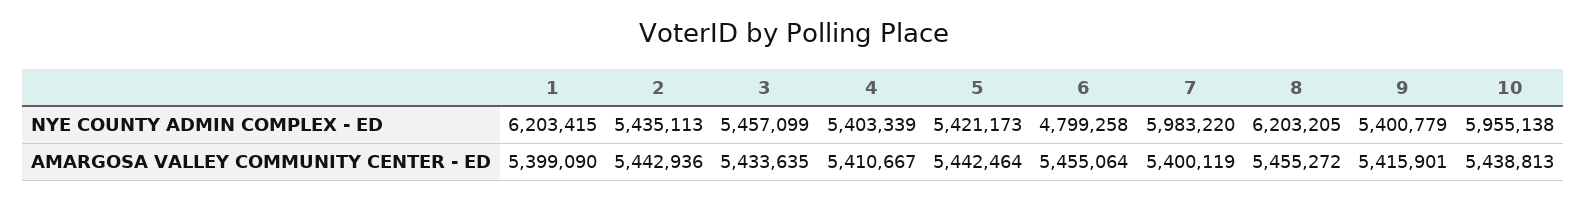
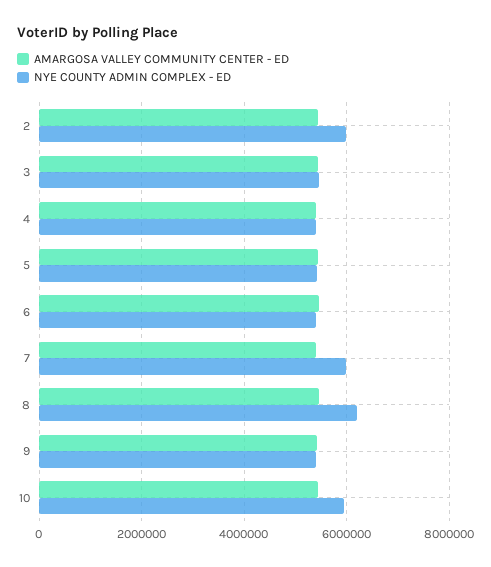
  {
    "NYE COUNTY ADMIN COMPLEX - ED": {
-     "1": 6203415,
-     "2": 5435113,
+     "2": 6000000,
      "3": 5457099,
      "4": 5403339,
      "5": 5421173,
-     "6": 4799258,
+     "6": 5400000,
      "7": 5983220,
      "8": 6203205,
      "9": 5400779,
      "10": 5955138
    },
    "AMARGOSA VALLEY COMMUNITY CENTER - ED": {
-     "1": 5399090,
      "2": 5442936,
      "3": 5433635,
      "4": 5410667,
      "5": 5442464,
      "6": 5455064,
      "7": 5400119,
      "8": 5455272,
      "9": 5415901,
      "10": 5438813
    }
  }

